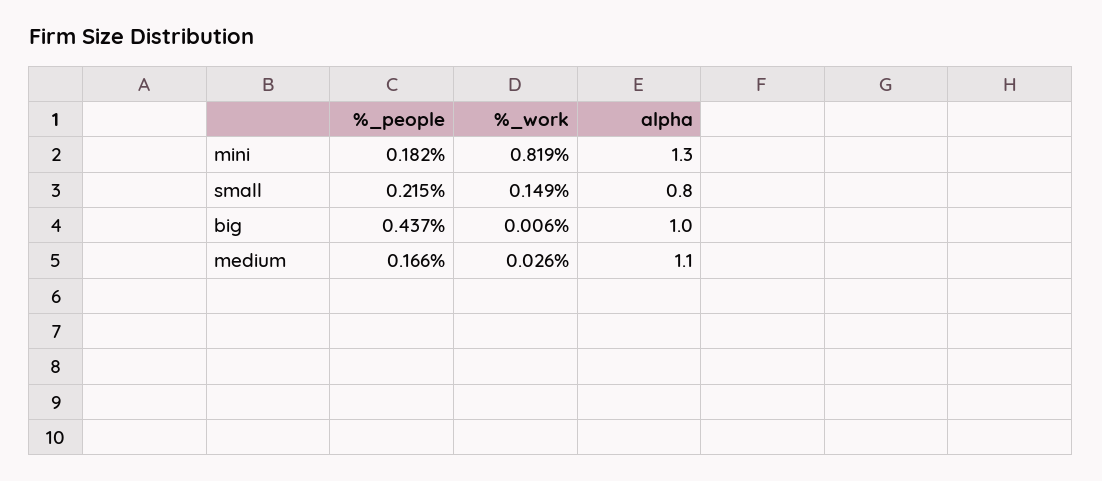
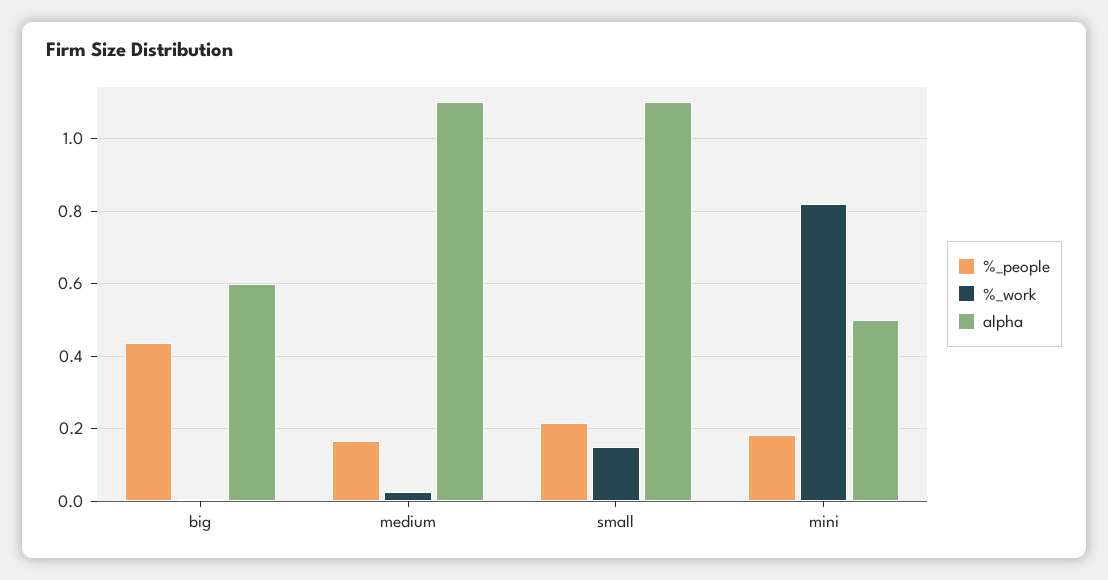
  {
    "%_people": {
      "mini": 0.182,
      "small": 0.215,
      "big": 0.437,
      "medium": 0.166
    },
    "%_work": {
      "mini": 0.819,
      "small": 0.149,
      "big": 0.006,
      "medium": 0.026
    },
    "alpha": {
-     "mini": 1.3,
+     "mini": 0.5,
-     "small": 0.8,
+     "small": 1.1,
-     "big": 1,
+     "big": 0.6,
      "medium": 1.1
    }
  }

